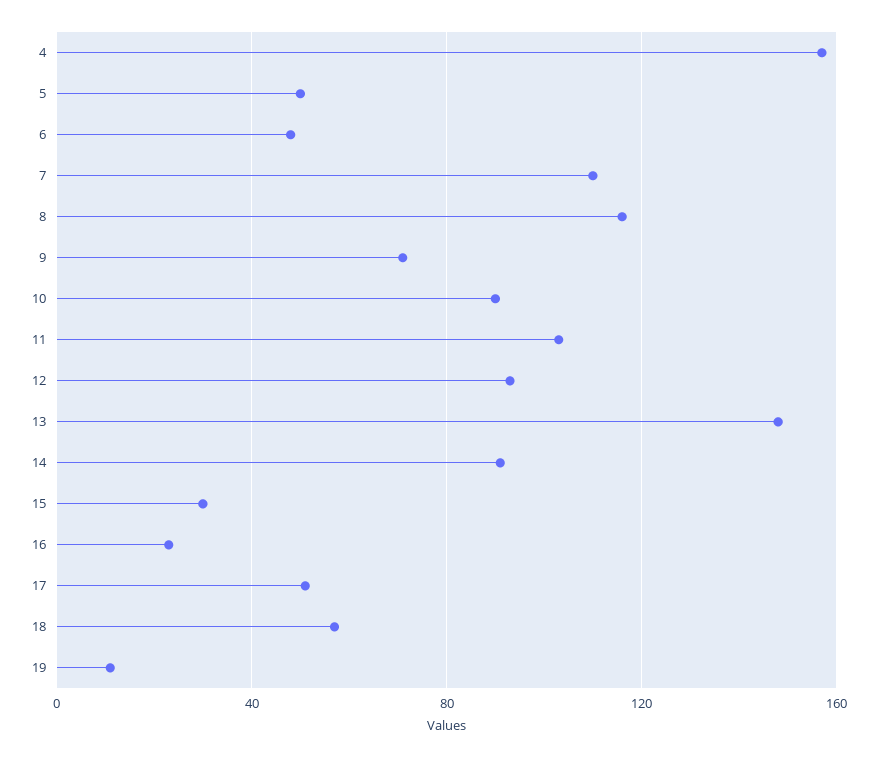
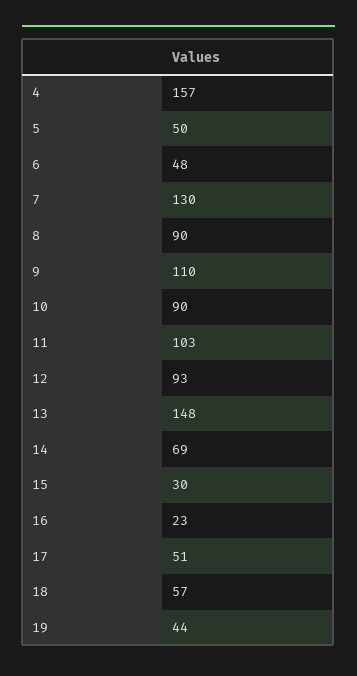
  {
    "4": 157,
    "5": 50,
    "6": 48,
-   "7": 110,
+   "7": 130,
-   "8": 115,
+   "8": 90,
-   "9": 70,
+   "9": 110,
    "10": 90,
    "11": 103,
    "12": 93,
    "13": 148,
-   "14": 90,
+   "14": 69,
    "15": 30,
    "16": 23,
    "17": 51,
    "18": 57,
-   "19": 10
+   "19": 44
  }

